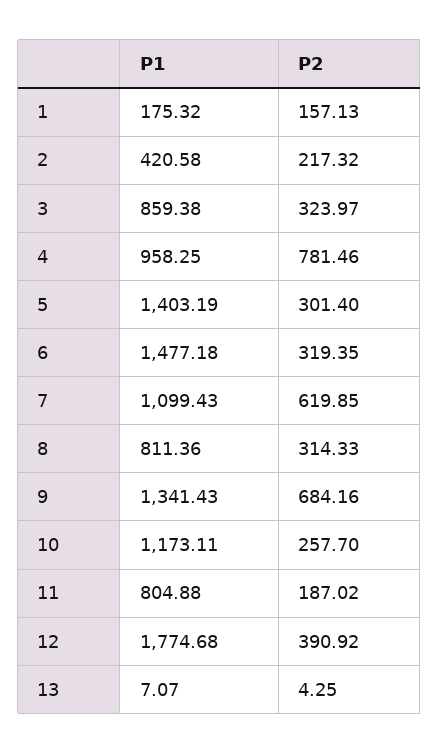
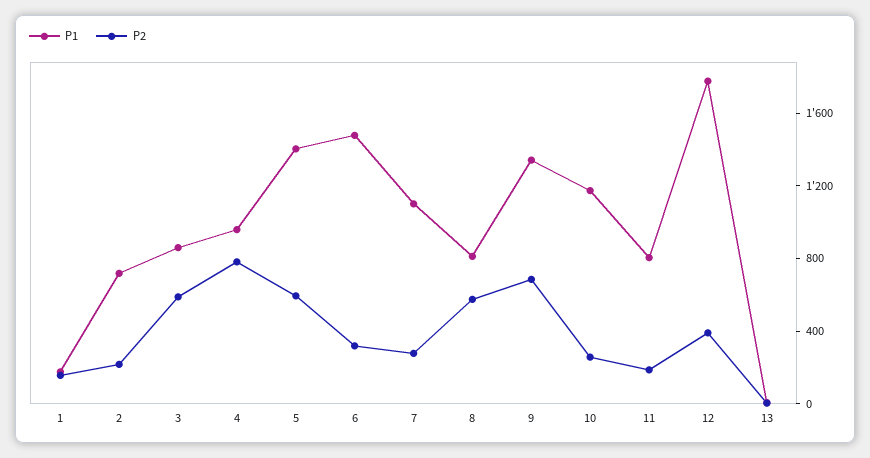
  {
    "P1": {
      "1": 175.32,
-     "2": 420.58,
+     "2": 700,
      "3": 859.38,
      "4": 958.25,
      "5": 1403.19,
      "6": 1477.18,
      "7": 1099.43,
      "8": 811.36,
      "9": 1341.43,
      "10": 1173.11,
      "11": 804.88,
      "12": 1774.68,
      "13": 7.07
    },
    "P2": {
      "1": 157.13,
      "2": 217.32,
-     "3": 323.97,
+     "3": 600,
      "4": 781.46,
-     "5": 301.4,
+     "5": 600,
      "6": 319.35,
-     "7": 619.85,
+     "7": 300,
-     "8": 314.33,
+     "8": 600,
      "9": 684.16,
      "10": 257.7,
      "11": 187.02,
      "12": 390.92,
      "13": 4.25
    }
  }

